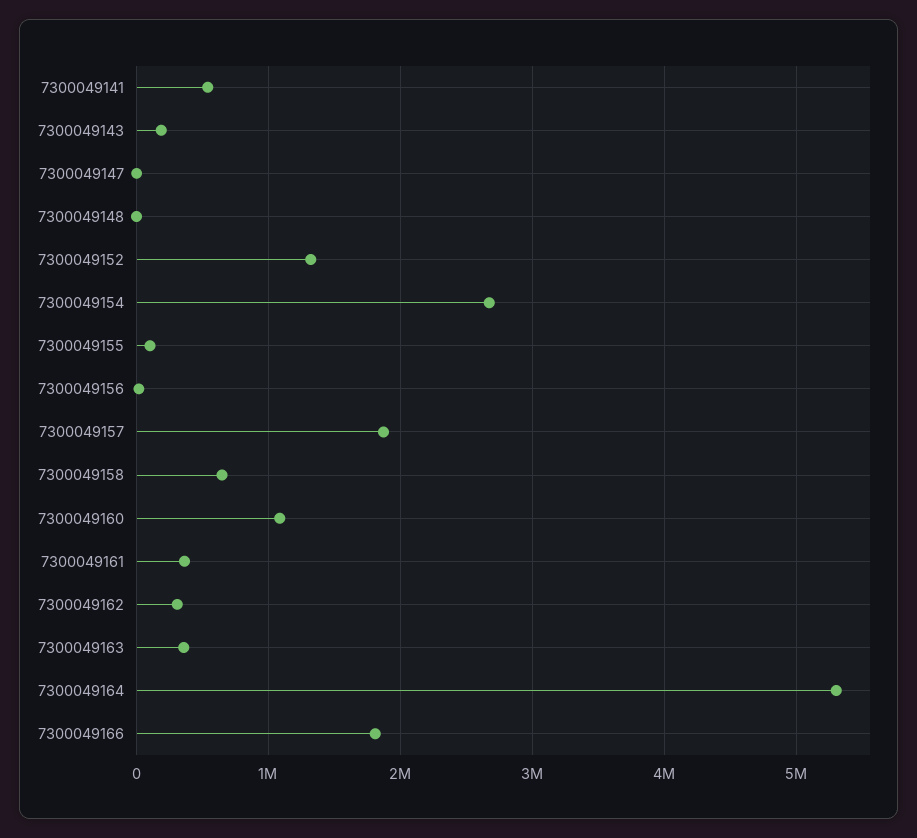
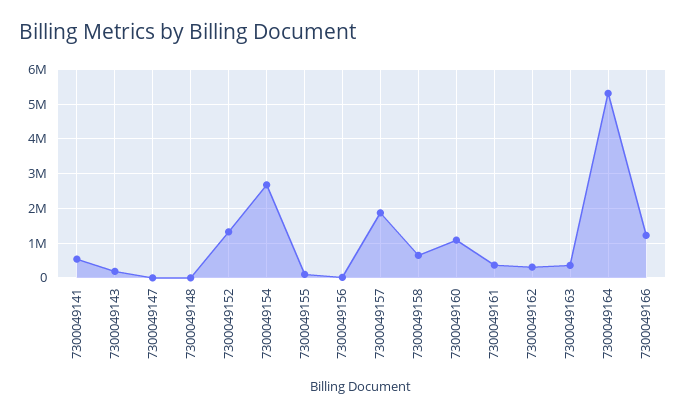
  {
    "7300049141": 500000,
    "7300049143": 200000,
    "7300049147": 0,
    "7300049148": 0,
    "7300049152": 1300000,
    "7300049154": 2700000,
    "7300049155": 100000,
    "7300049156": 0,
    "7300049157": 1900000,
    "7300049158": 600000,
    "7300049160": 1100000,
    "7300049161": 400000,
    "7300049162": 300000,
    "7300049163": 400000,
    "7300049164": 5300000,
-   "7300049166": 1800000
+   "7300049166": 1200000
  }

